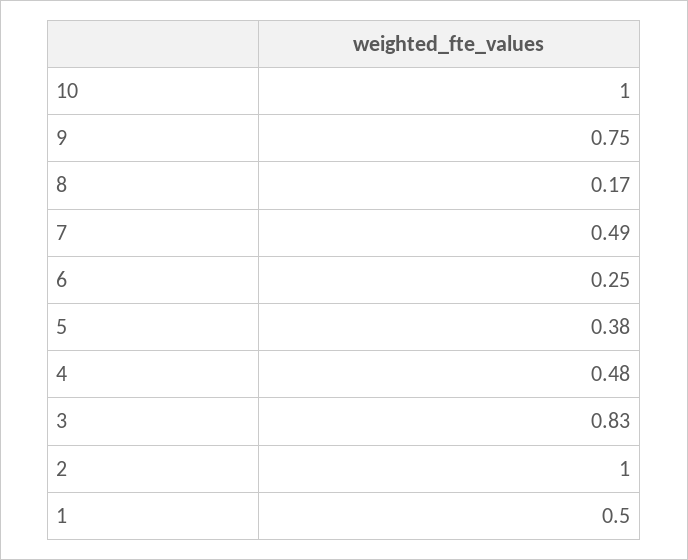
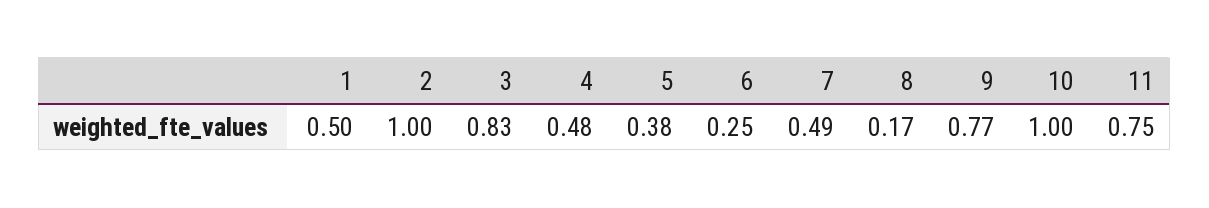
  {
    "10": 1,
-   "9": 0.75,
+   "9": 0.77,
    "8": 0.17,
    "7": 0.49,
    "6": 0.25,
    "5": 0.38,
    "4": 0.48,
    "3": 0.83,
    "2": 1,
-   "1": 0.5
+   "1": 0.5,
+   "11": 0.75
  }

